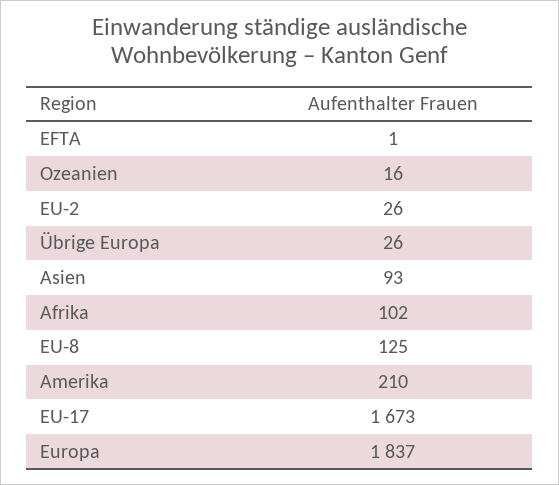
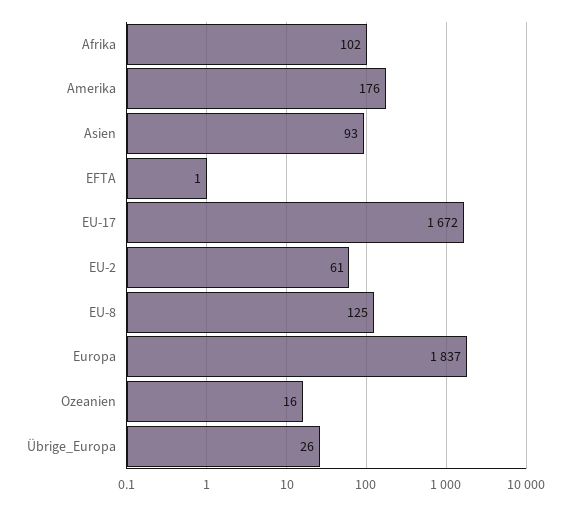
  {
    "EFTA": 1,
    "Ozeanien": 16,
-   "EU-2": 26,
+   "EU-2": 61,
    "Übrige Europa": 26,
    "Asien": 93,
    "Afrika": 102,
    "EU-8": 125,
-   "Amerika": 210,
+   "Amerika": 176,
-   "EU-17": 1673,
+   "EU-17": 1672,
    "Europa": 1837
  }

